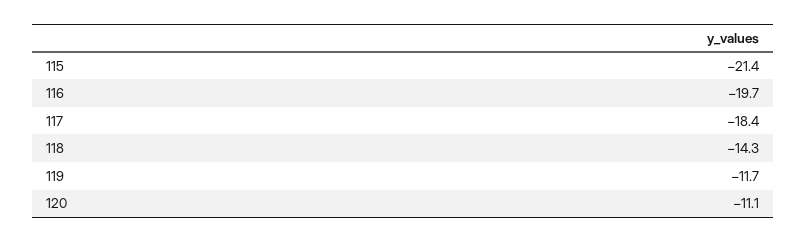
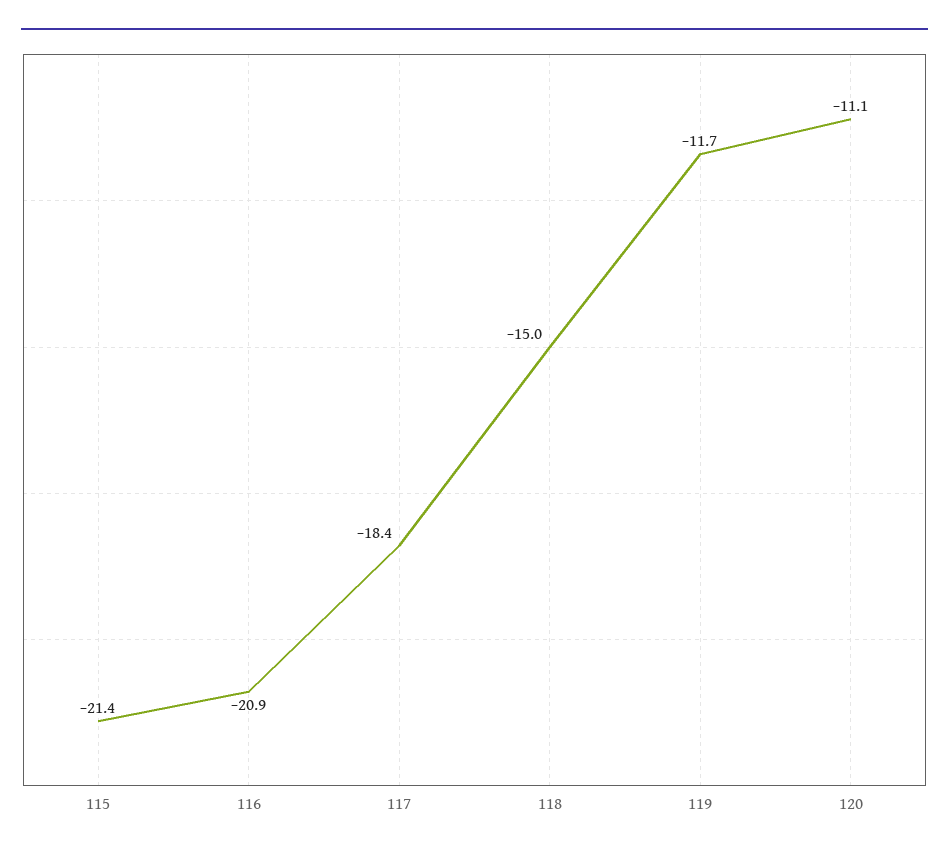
  {
    "115": -21.4,
-   "116": -19.7,
+   "116": -20.9,
    "117": -18.4,
-   "118": -14.3,
+   "118": -15,
    "119": -11.7,
    "120": -11.1
  }

